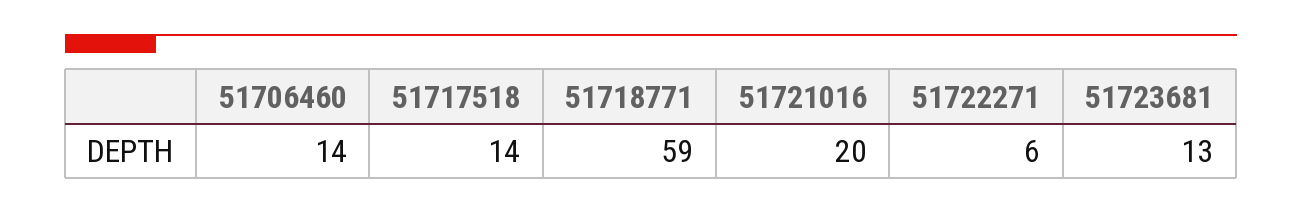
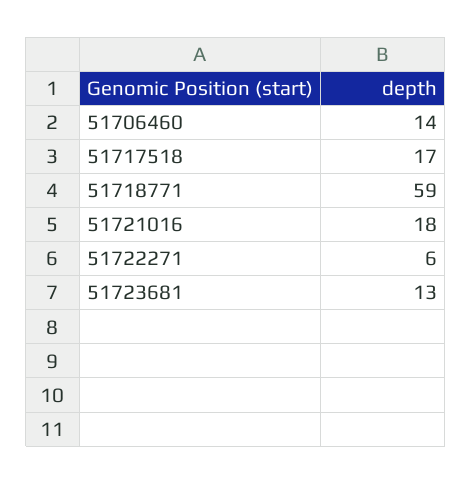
  {
    "51706460": 14,
-   "51717518": 14,
+   "51717518": 17,
    "51718771": 59,
-   "51721016": 20,
+   "51721016": 18,
    "51722271": 6,
    "51723681": 13
  }

